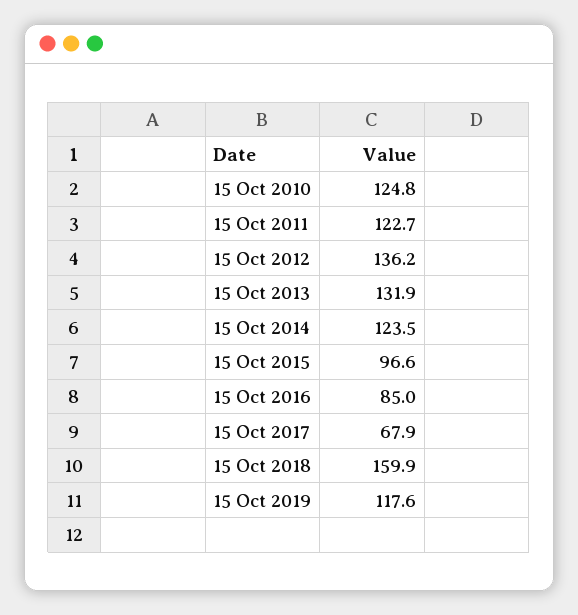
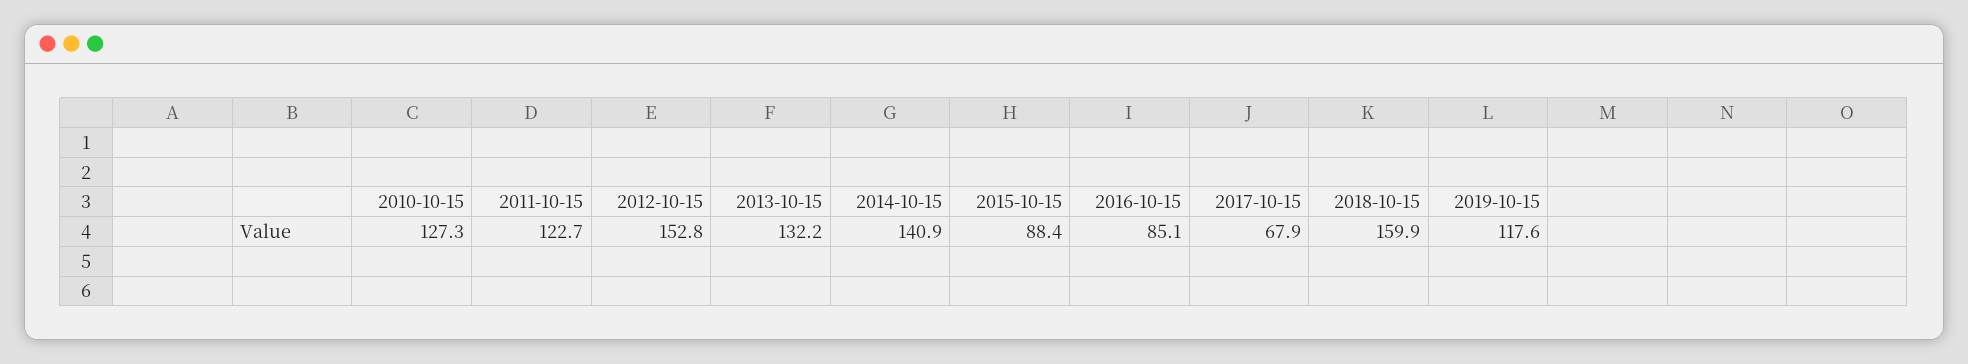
  {
-   "15 Oct 2010": 124.8,
+   "15 Oct 2010": 127.3,
    "15 Oct 2011": 122.7,
-   "15 Oct 2012": 136.2,
+   "15 Oct 2012": 152.8,
-   "15 Oct 2013": 131.9,
+   "15 Oct 2013": 132.2,
-   "15 Oct 2014": 123.5,
+   "15 Oct 2014": 140.9,
-   "15 Oct 2015": 96.6,
+   "15 Oct 2015": 88.4,
-   "15 Oct 2016": 85,
+   "15 Oct 2016": 85.1,
    "15 Oct 2017": 67.9,
    "15 Oct 2018": 159.9,
    "15 Oct 2019": 117.6
  }

